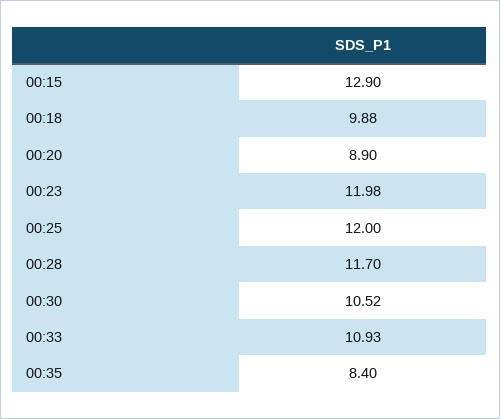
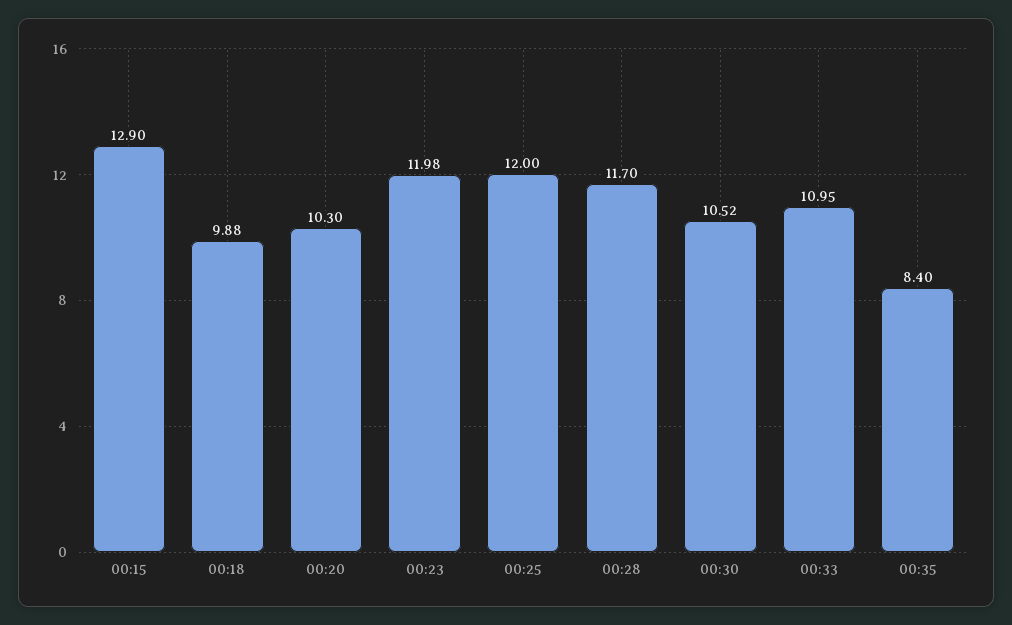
  {
    "00:15": 12.9,
    "00:18": 9.88,
-   "00:20": 8.9,
+   "00:20": 10.3,
    "00:23": 11.98,
    "00:25": 12,
    "00:28": 11.7,
    "00:30": 10.52,
-   "00:33": 10.93,
+   "00:33": 10.95,
    "00:35": 8.4
  }

